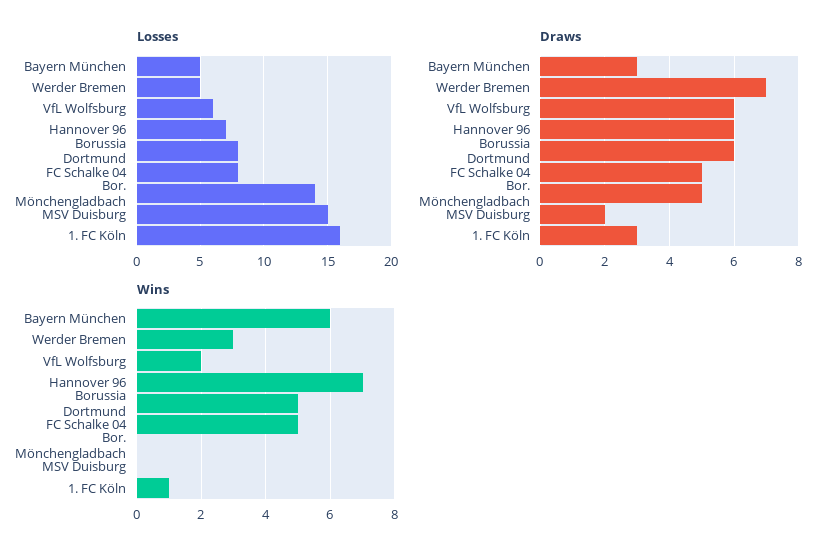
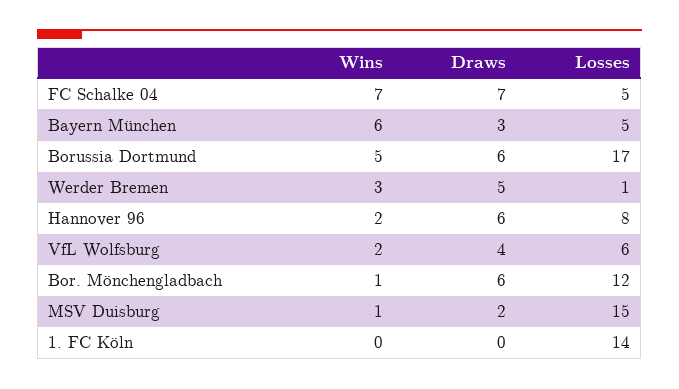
  {
    "Losses": {
      "Bayern München": 5,
-     "Werder Bremen": 5,
+     "Werder Bremen": 1,
      "VfL Wolfsburg": 6,
-     "Hannover 96": 7,
+     "Hannover 96": 8,
-     "Borussia Dortmund": 8,
+     "Borussia Dortmund": 17,
-     "FC Schalke 04": 8,
+     "FC Schalke 04": 5,
-     "Bor. Mönchengladbach": 14,
+     "Bor. Mönchengladbach": 12,
      "MSV Duisburg": 15,
-     "1. FC Köln": 16
+     "1. FC Köln": 14
    },
    "Draws": {
      "Bayern München": 3,
-     "Werder Bremen": 7,
+     "Werder Bremen": 5,
-     "VfL Wolfsburg": 6,
+     "VfL Wolfsburg": 4,
      "Hannover 96": 6,
      "Borussia Dortmund": 6,
-     "FC Schalke 04": 5,
+     "FC Schalke 04": 7,
-     "Bor. Mönchengladbach": 5,
+     "Bor. Mönchengladbach": 6,
      "MSV Duisburg": 2,
-     "1. FC Köln": 3
+     "1. FC Köln": 0
    },
    "Wins": {
      "Bayern München": 6,
      "Werder Bremen": 3,
      "VfL Wolfsburg": 2,
-     "Hannover 96": 7,
+     "Hannover 96": 2,
      "Borussia Dortmund": 5,
-     "FC Schalke 04": 5,
+     "FC Schalke 04": 7,
-     "Bor. Mönchengladbach": 0,
+     "Bor. Mönchengladbach": 1,
-     "MSV Duisburg": 0,
+     "MSV Duisburg": 1,
-     "1. FC Köln": 1
+     "1. FC Köln": 0
    }
  }

